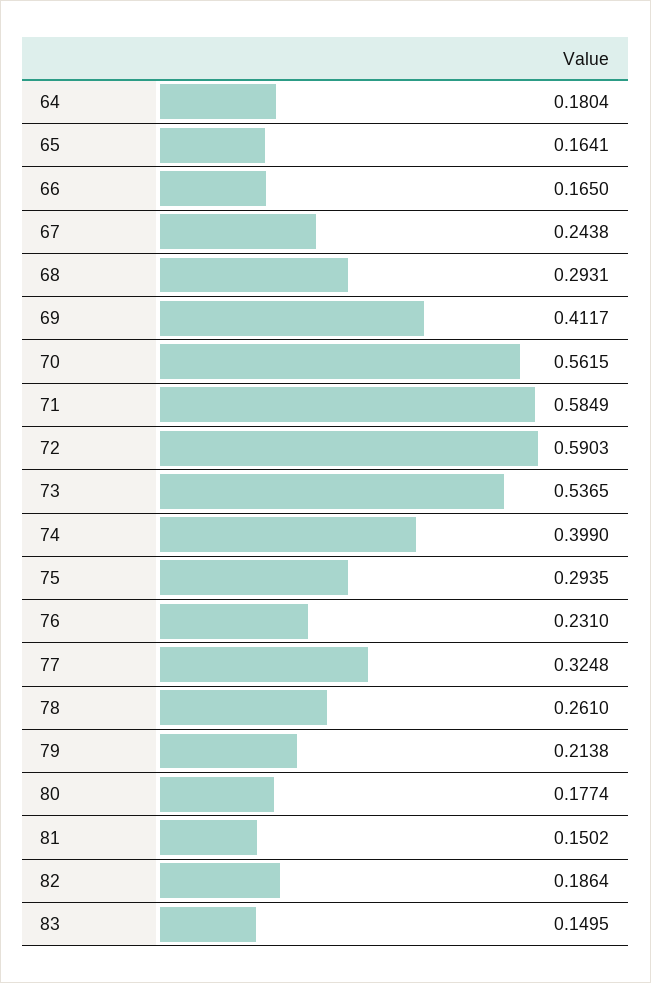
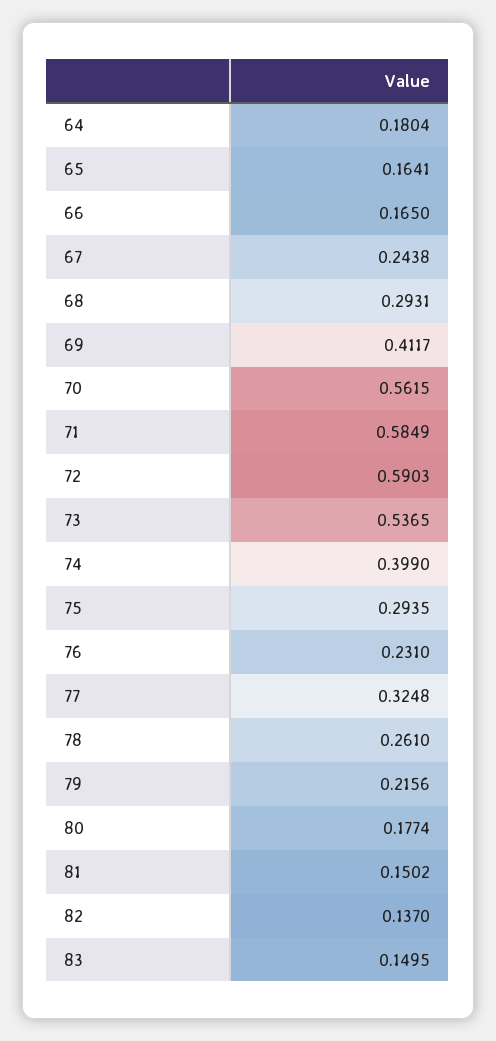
  {
    "64": 0.1804,
    "65": 0.1641,
    "66": 0.165,
    "67": 0.2438,
    "68": 0.2931,
    "69": 0.4117,
    "70": 0.5615,
    "71": 0.5849,
    "72": 0.5903,
    "73": 0.5365,
    "74": 0.399,
    "75": 0.2935,
    "76": 0.231,
    "77": 0.3248,
    "78": 0.261,
-   "79": 0.2138,
+   "79": 0.2156,
    "80": 0.1774,
    "81": 0.1502,
-   "82": 0.1864,
+   "82": 0.137,
    "83": 0.1495
  }

